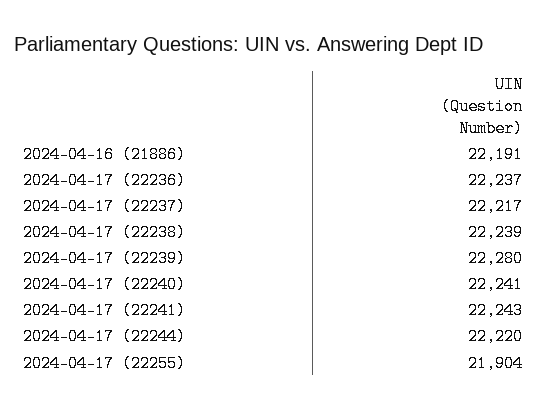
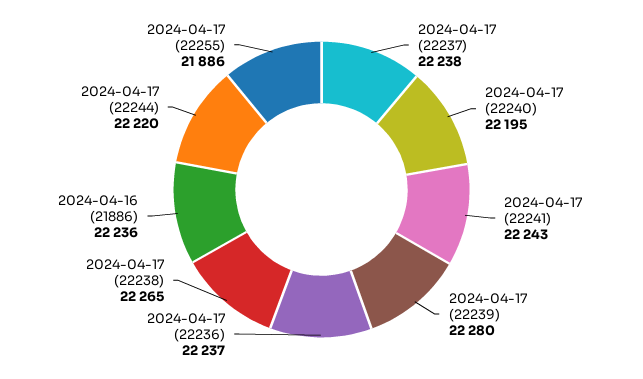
  {
-   "2024-04-16 (21886)": 22191,
+   "2024-04-16 (21886)": 22236,
    "2024-04-17 (22236)": 22237,
-   "2024-04-17 (22237)": 22217,
+   "2024-04-17 (22237)": 22238,
-   "2024-04-17 (22238)": 22239,
+   "2024-04-17 (22238)": 22265,
    "2024-04-17 (22239)": 22280,
-   "2024-04-17 (22240)": 22241,
+   "2024-04-17 (22240)": 22195,
    "2024-04-17 (22241)": 22243,
    "2024-04-17 (22244)": 22220,
-   "2024-04-17 (22255)": 21904
+   "2024-04-17 (22255)": 21886
  }

